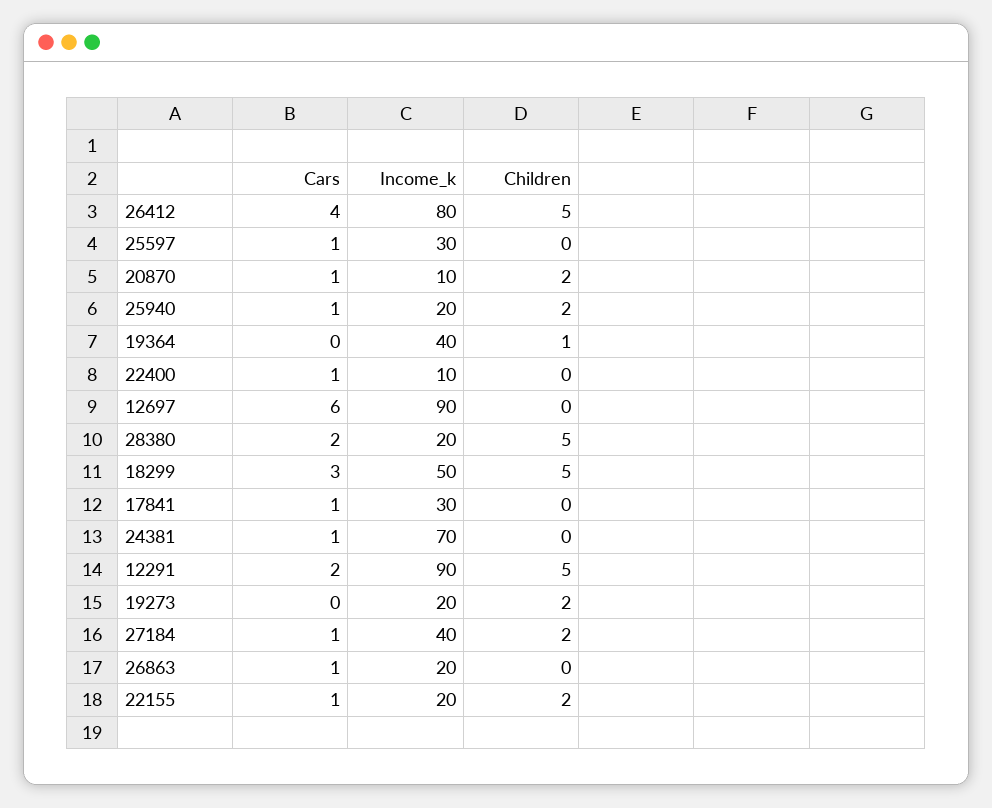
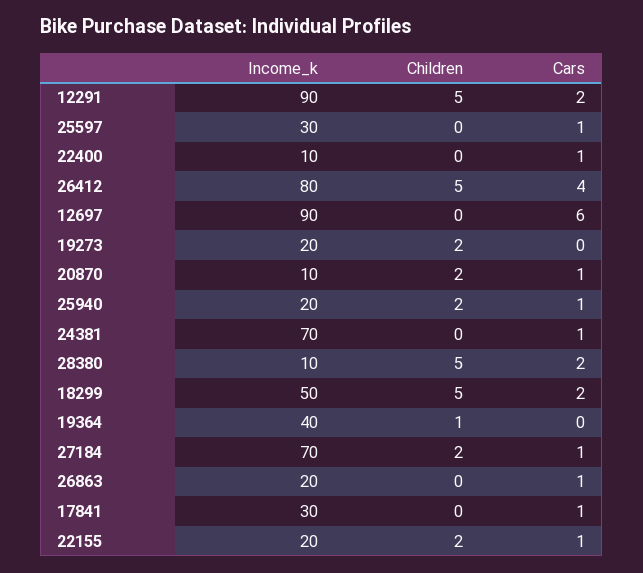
  {
    "Cars": {
      "26412": 4,
      "25597": 1,
      "20870": 1,
      "25940": 1,
      "19364": 0,
      "22400": 1,
      "12697": 6,
      "28380": 2,
-     "18299": 3,
+     "18299": 2,
      "17841": 1,
      "24381": 1,
      "12291": 2,
      "19273": 0,
      "27184": 1,
      "26863": 1,
      "22155": 1
    },
    "Income_k": {
      "26412": 80,
      "25597": 30,
      "20870": 10,
      "25940": 20,
      "19364": 40,
      "22400": 10,
      "12697": 90,
-     "28380": 20,
+     "28380": 10,
      "18299": 50,
      "17841": 30,
      "24381": 70,
      "12291": 90,
      "19273": 20,
-     "27184": 40,
+     "27184": 70,
      "26863": 20,
      "22155": 20
    },
    "Children": {
      "26412": 5,
      "25597": 0,
      "20870": 2,
      "25940": 2,
      "19364": 1,
      "22400": 0,
      "12697": 0,
      "28380": 5,
      "18299": 5,
      "17841": 0,
      "24381": 0,
      "12291": 5,
      "19273": 2,
      "27184": 2,
      "26863": 0,
      "22155": 2
    }
  }

